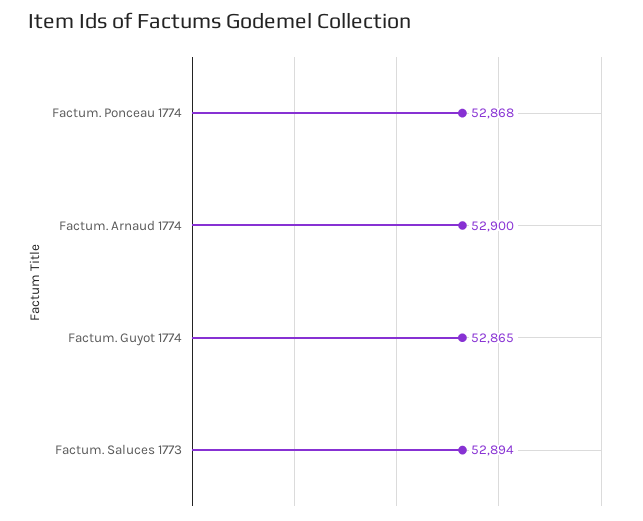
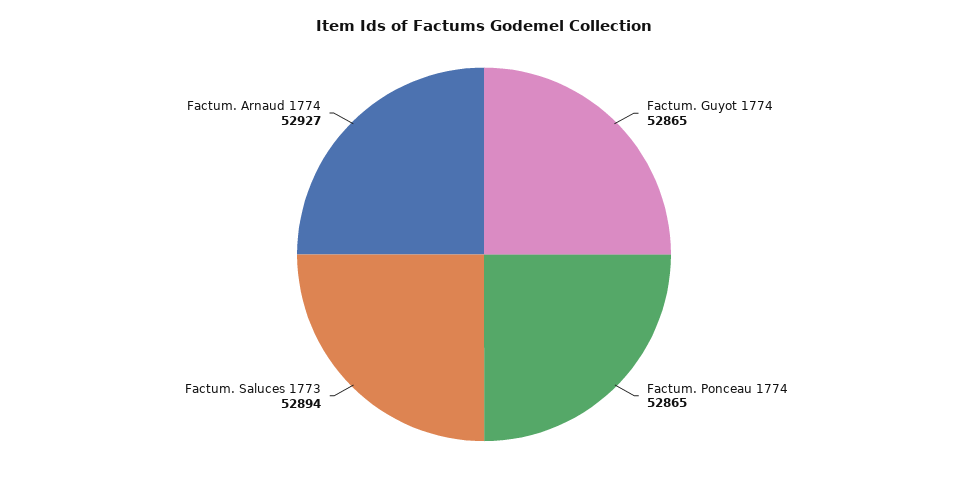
  {
-   "Factum. Ponceau 1774": 52868,
+   "Factum. Ponceau 1774": 52865,
-   "Factum. Arnaud 1774": 52900,
+   "Factum. Arnaud 1774": 52927,
    "Factum. Guyot 1774": 52865,
    "Factum. Saluces 1773": 52894
  }

